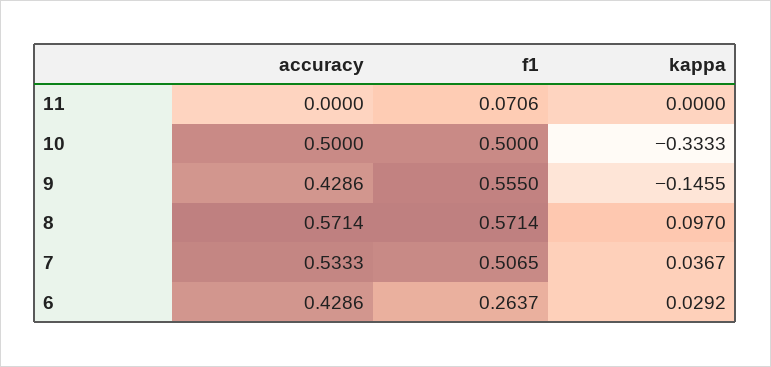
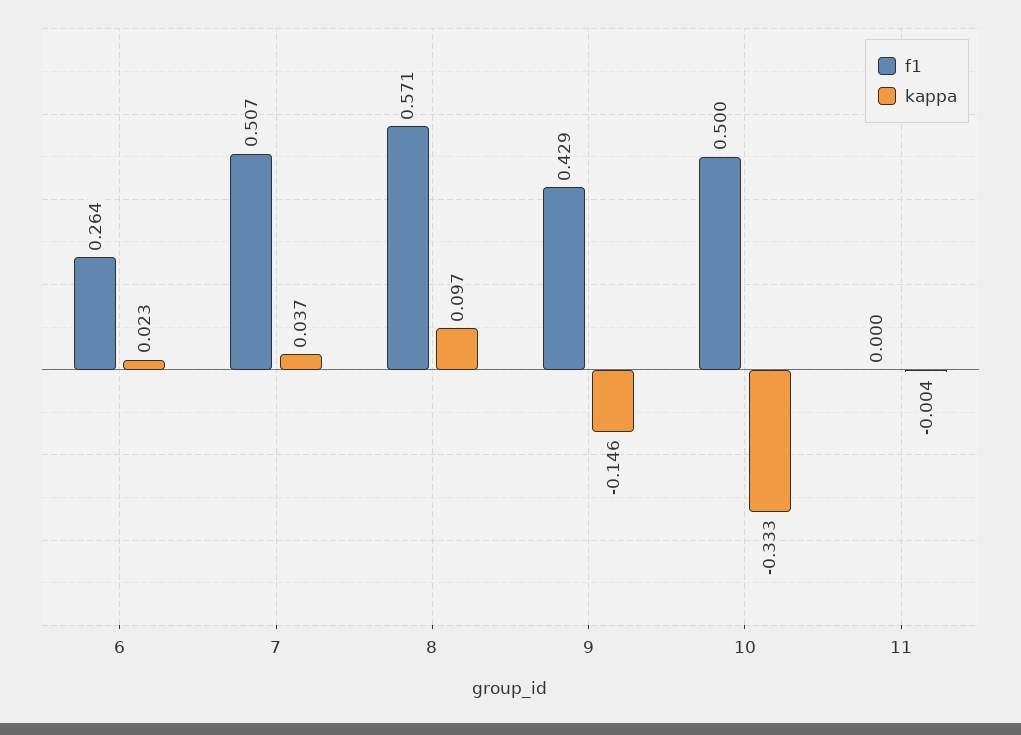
  {
-   "accuracy": {
-     "11": 0,
-     "10": 0.5,
-     "9": 0.4286,
-     "8": 0.5714,
-     "7": 0.5333,
-     "6": 0.4286
-   },
    "f1": {
-     "11": 0.0706,
+     "11": 0,
      "10": 0.5,
-     "9": 0.555,
+     "9": 0.429,
      "8": 0.5714,
      "7": 0.5065,
      "6": 0.2637
    },
    "kappa": {
-     "11": 0,
+     "11": -0.004,
      "10": -0.3333,
      "9": -0.1455,
      "8": 0.097,
      "7": 0.0367,
-     "6": 0.0292
+     "6": 0.023
    }
  }

